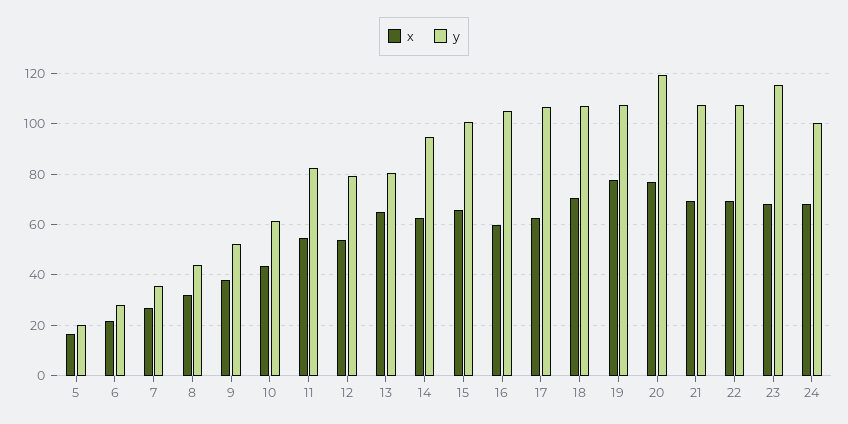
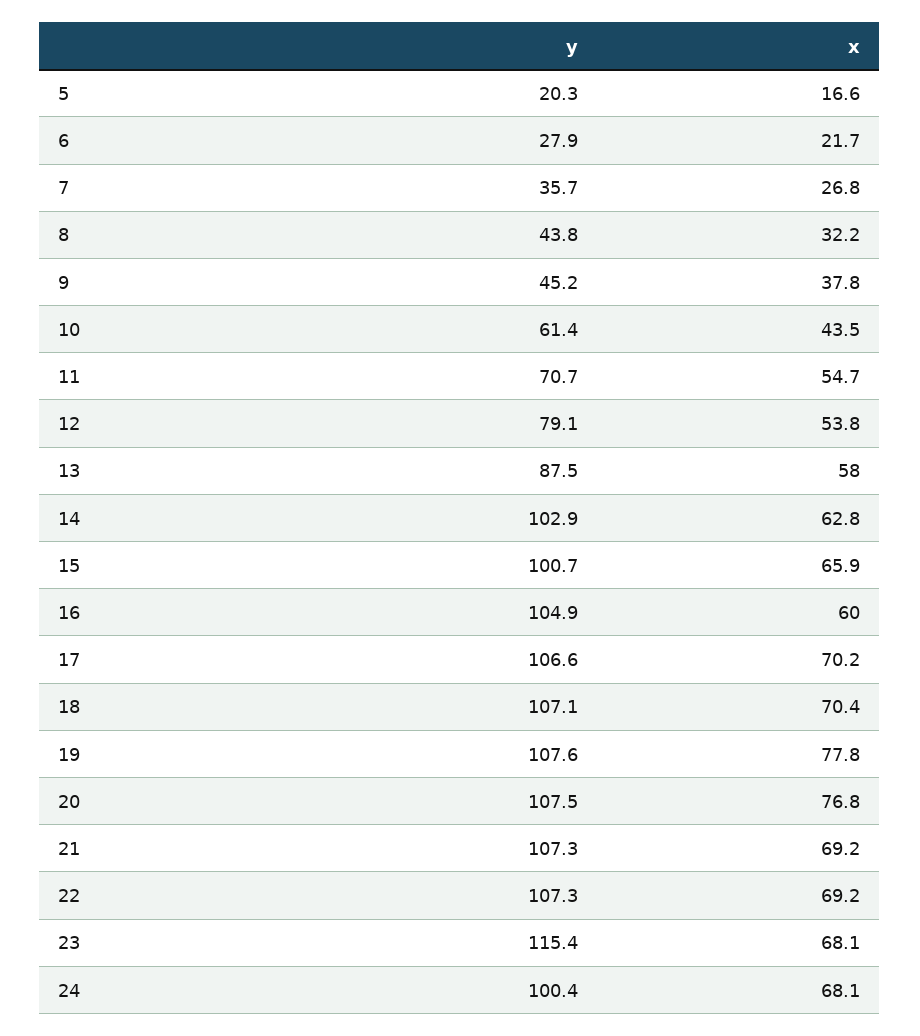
  {
    "x": {
      "5": 16.6,
      "6": 21.7,
      "7": 26.8,
      "8": 32.2,
      "9": 37.8,
      "10": 43.5,
      "11": 54.7,
      "12": 53.8,
-     "13": 65,
+     "13": 58,
      "14": 62.8,
      "15": 65.9,
      "16": 60,
-     "17": 62.5,
+     "17": 70.2,
      "18": 70.4,
      "19": 77.8,
      "20": 76.8,
      "21": 69.2,
      "22": 69.2,
      "23": 68.1,
      "24": 68.1
    },
    "y": {
      "5": 20.3,
      "6": 27.9,
      "7": 35.7,
      "8": 43.8,
-     "9": 52.5,
+     "9": 45.2,
      "10": 61.4,
-     "11": 82.5,
+     "11": 70.7,
      "12": 79.1,
-     "13": 80,
+     "13": 87.5,
-     "14": 95,
+     "14": 102.9,
      "15": 100.7,
      "16": 104.9,
      "17": 106.6,
      "18": 107.1,
      "19": 107.6,
-     "20": 120,
+     "20": 107.5,
      "21": 107.3,
      "22": 107.3,
      "23": 115.4,
      "24": 100.4
    }
  }

